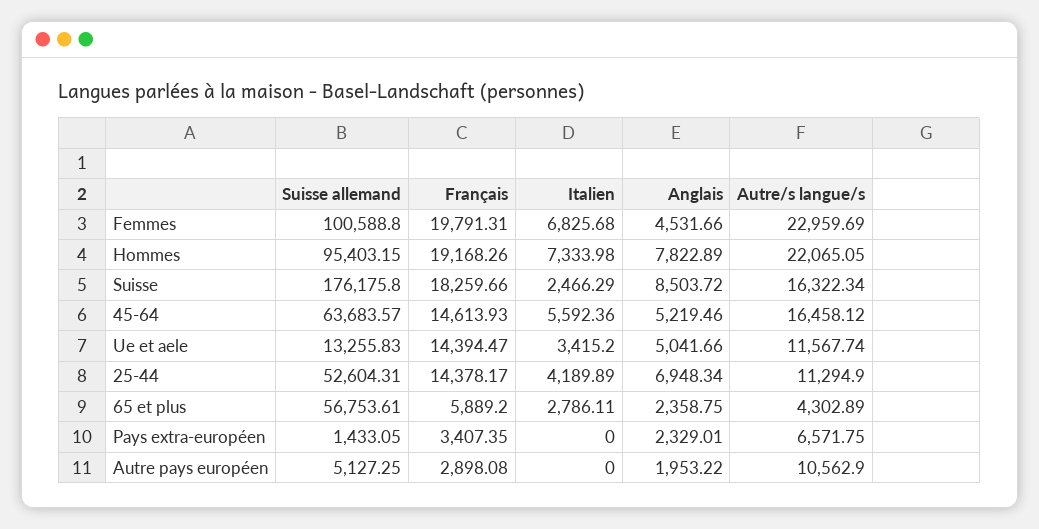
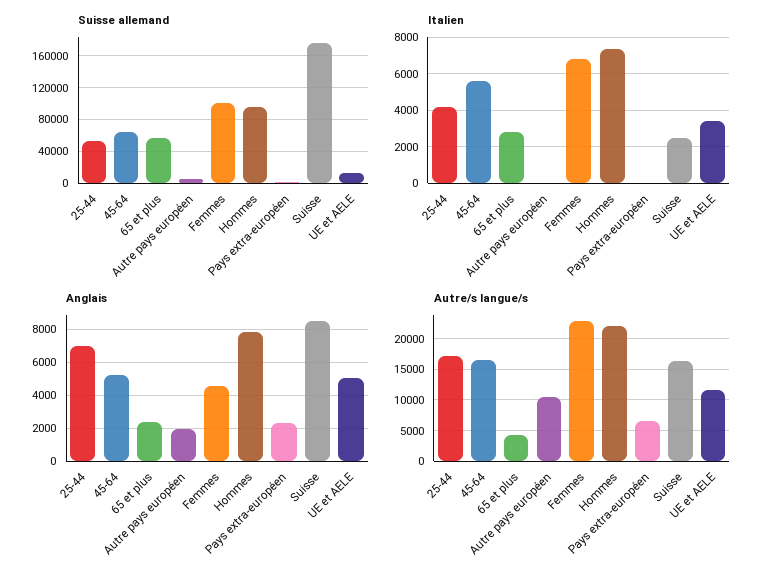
  {
    "Suisse allemand": {
      "Femmes": 100588.8,
      "Hommes": 95403.15,
      "Suisse": 176175.8,
      "45-64": 63683.57,
      "Ue et aele": 13255.83,
      "25-44": 52604.31,
      "65 et plus": 56753.61,
      "Pays extra-européen": 1433.05,
      "Autre pays européen": 5127.25
    },
-   "Français": {
-     "Femmes": 19791.31,
-     "Hommes": 19168.26,
-     "Suisse": 18259.66,
-     "45-64": 14613.93,
-     "Ue et aele": 14394.47,
-     "25-44": 14378.17,
-     "65 et plus": 5889.2,
-     "Pays extra-européen": 3407.35,
-     "Autre pays européen": 2898.08
-   },
    "Italien": {
      "Femmes": 6825.68,
      "Hommes": 7333.98,
      "Suisse": 2466.29,
      "45-64": 5592.36,
      "Ue et aele": 3415.2,
      "25-44": 4189.89,
      "65 et plus": 2786.11,
      "Pays extra-européen": 0,
      "Autre pays européen": 0
    },
    "Anglais": {
      "Femmes": 4531.66,
      "Hommes": 7822.89,
      "Suisse": 8503.72,
      "45-64": 5219.46,
      "Ue et aele": 5041.66,
      "25-44": 6948.34,
      "65 et plus": 2358.75,
      "Pays extra-européen": 2329.01,
      "Autre pays européen": 1953.22
    },
    "Autre/s langue/s": {
      "Femmes": 22959.69,
      "Hommes": 22065.05,
      "Suisse": 16322.34,
      "45-64": 16458.12,
      "Ue et aele": 11567.74,
-     "25-44": 11294.9,
+     "25-44": 17000,
      "65 et plus": 4302.89,
      "Pays extra-européen": 6571.75,
      "Autre pays européen": 10562.9
    }
  }

